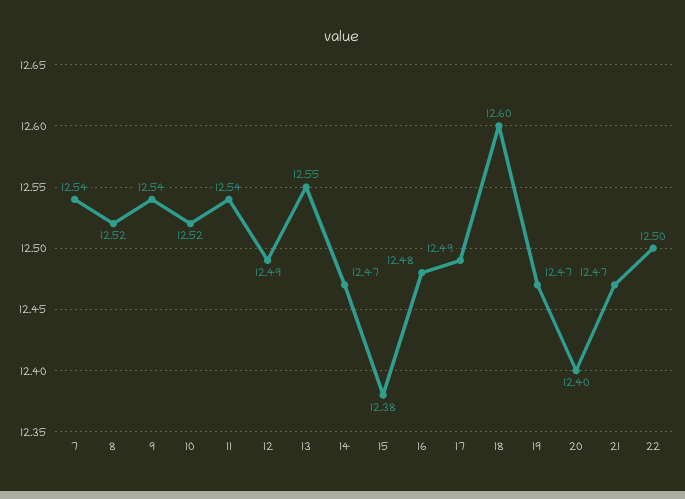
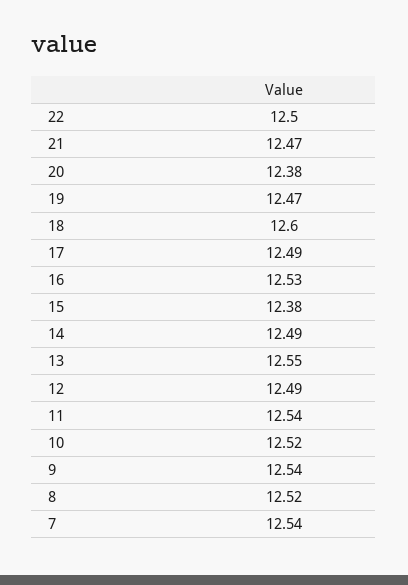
  {
    "7": 12.54,
    "8": 12.52,
    "9": 12.54,
    "10": 12.52,
    "11": 12.54,
    "12": 12.49,
    "13": 12.55,
-   "14": 12.47,
+   "14": 12.49,
    "15": 12.38,
-   "16": 12.48,
+   "16": 12.53,
    "17": 12.49,
    "18": 12.6,
    "19": 12.47,
-   "20": 12.4,
+   "20": 12.38,
    "21": 12.47,
    "22": 12.5
  }

